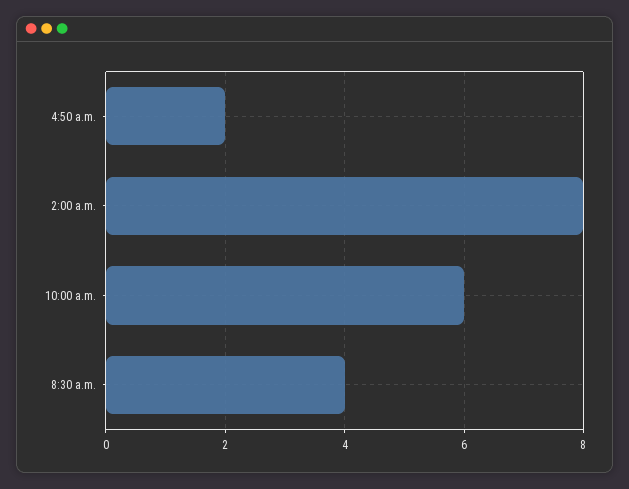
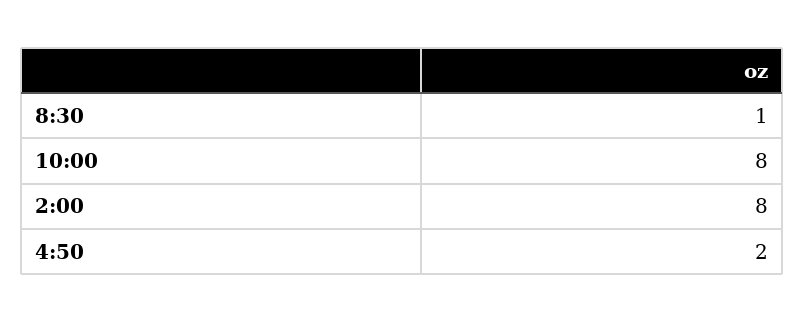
  {
    "4:50 a.m.": 2,
    "2:00 a.m.": 8,
-   "10:00 a.m.": 6,
+   "10:00 a.m.": 8,
-   "8:30 a.m.": 4
+   "8:30 a.m.": 1
  }

